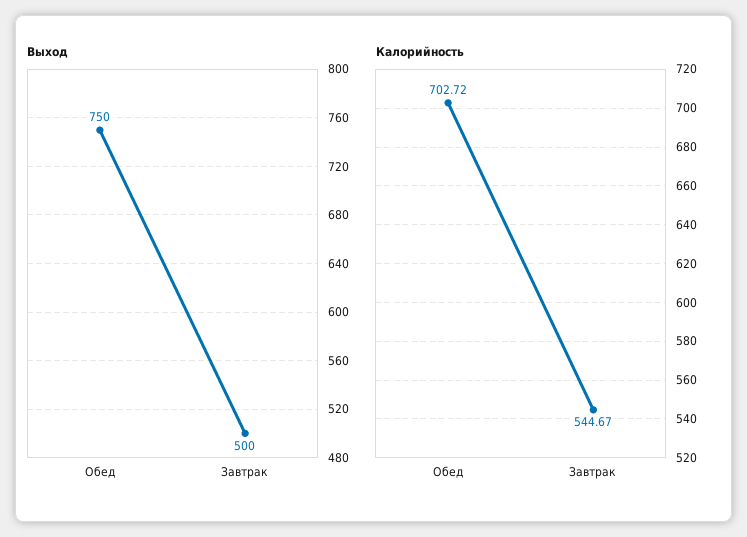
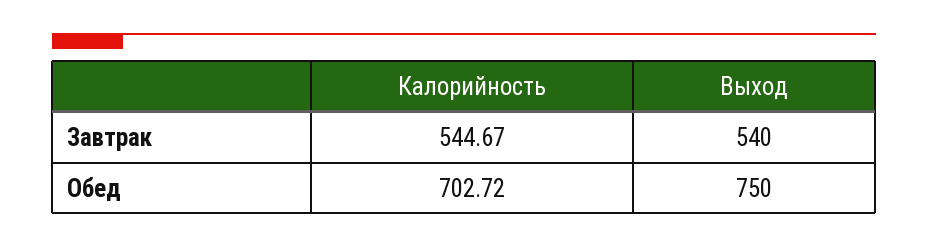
  {
    "Выход": {
      "Обед": 750,
-     "Завтрак": 500
+     "Завтрак": 540
    },
    "Калорийность": {
      "Обед": 702.72,
      "Завтрак": 544.67
    }
  }

